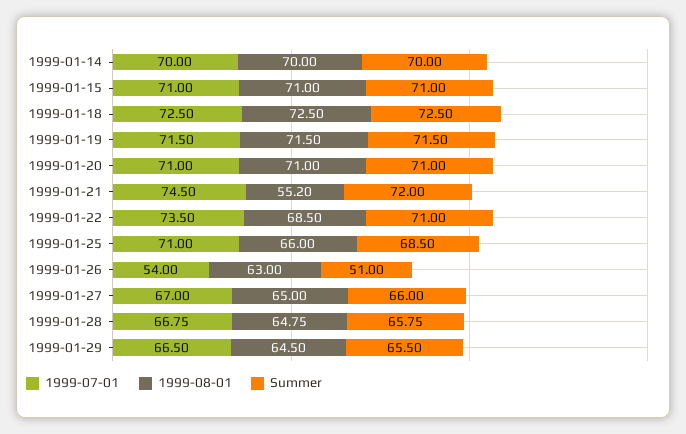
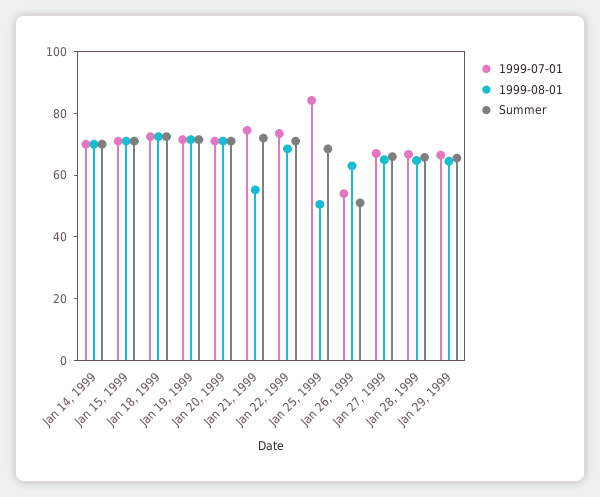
  {
    "1999-07-01": {
      "1999-01-14": 70,
      "1999-01-15": 71,
      "1999-01-18": 72.5,
      "1999-01-19": 71.5,
      "1999-01-20": 71,
      "1999-01-21": 74.5,
      "1999-01-22": 73.5,
-     "1999-01-25": 71,
+     "1999-01-25": 85,
      "1999-01-26": 54,
      "1999-01-27": 67,
      "1999-01-28": 66.75,
      "1999-01-29": 66.5
    },
    "1999-08-01": {
      "1999-01-14": 70,
      "1999-01-15": 71,
      "1999-01-18": 72.5,
      "1999-01-19": 71.5,
      "1999-01-20": 71,
      "1999-01-21": 55.2,
      "1999-01-22": 68.5,
-     "1999-01-25": 66,
+     "1999-01-25": 50,
      "1999-01-26": 63,
      "1999-01-27": 65,
      "1999-01-28": 64.75,
      "1999-01-29": 64.5
    },
    "Summer": {
      "1999-01-14": 70,
      "1999-01-15": 71,
      "1999-01-18": 72.5,
      "1999-01-19": 71.5,
      "1999-01-20": 71,
      "1999-01-21": 72,
      "1999-01-22": 71,
      "1999-01-25": 68.5,
      "1999-01-26": 51,
      "1999-01-27": 66,
      "1999-01-28": 65.75,
      "1999-01-29": 65.5
    }
  }

